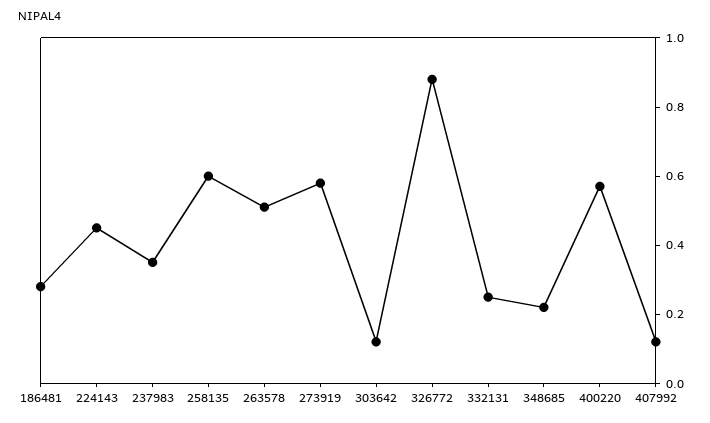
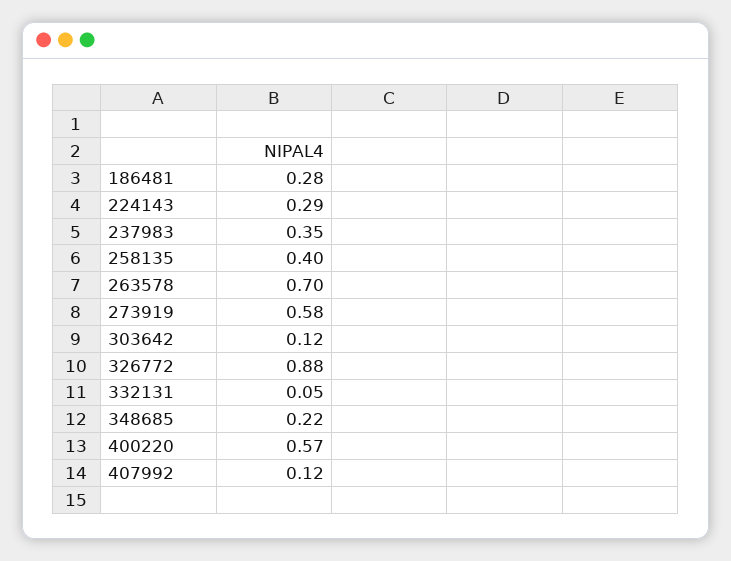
  {
    "186481": 0.28,
-   "224143": 0.45,
+   "224143": 0.29,
    "237983": 0.35,
-   "258135": 0.6,
+   "258135": 0.4,
-   "263578": 0.5,
+   "263578": 0.7,
    "273919": 0.58,
    "303642": 0.12,
    "326772": 0.88,
-   "332131": 0.25,
+   "332131": 0.05,
    "348685": 0.22,
    "400220": 0.57,
    "407992": 0.12
  }

